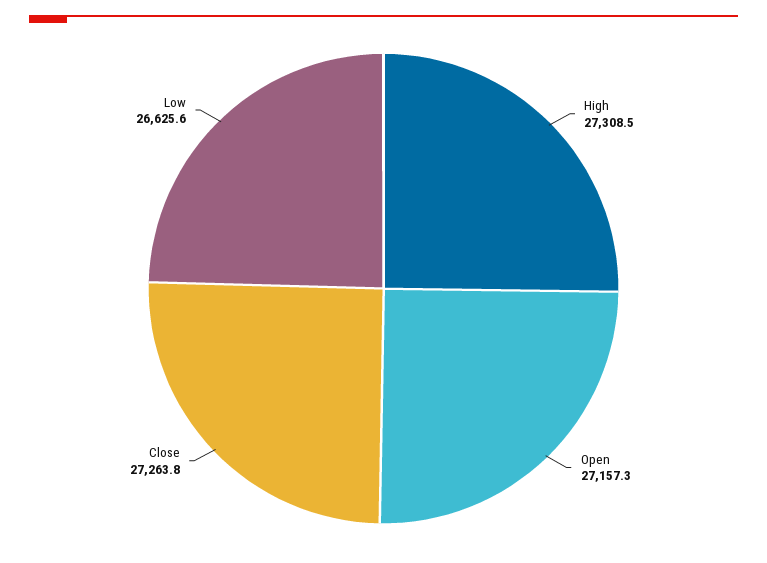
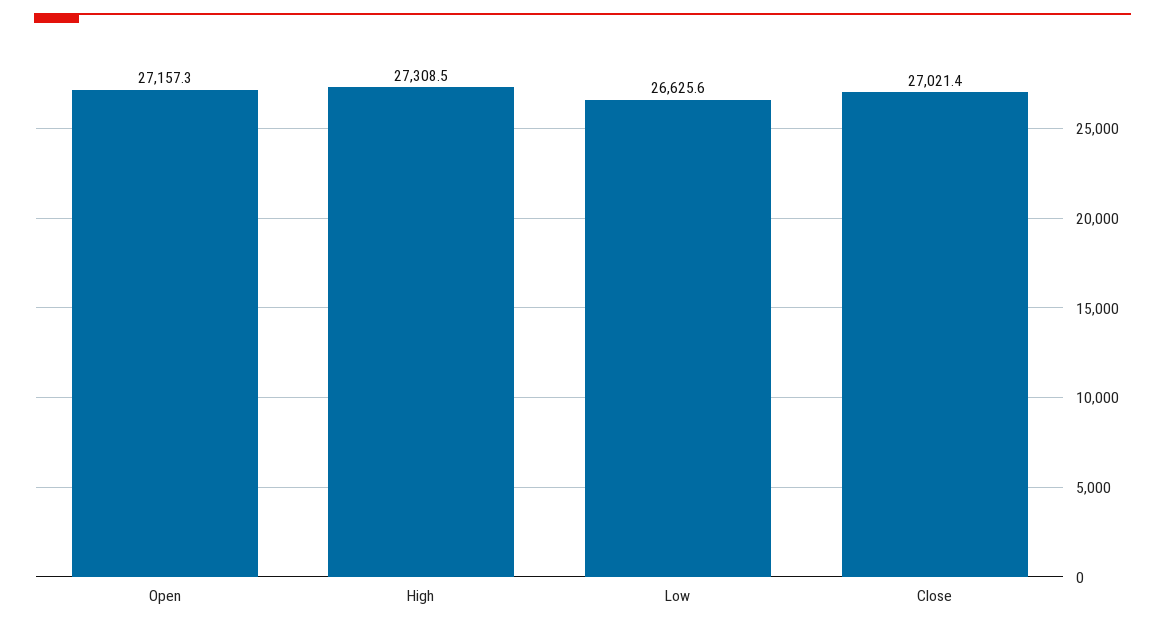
  {
    "High": 27308.5,
    "Open": 27157.3,
-   "Close": 27263.8,
+   "Close": 27021.4,
    "Low": 26625.6
  }

